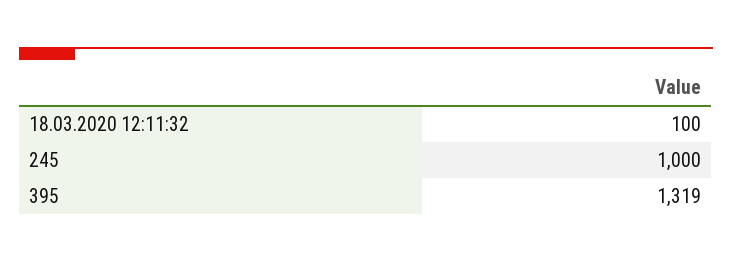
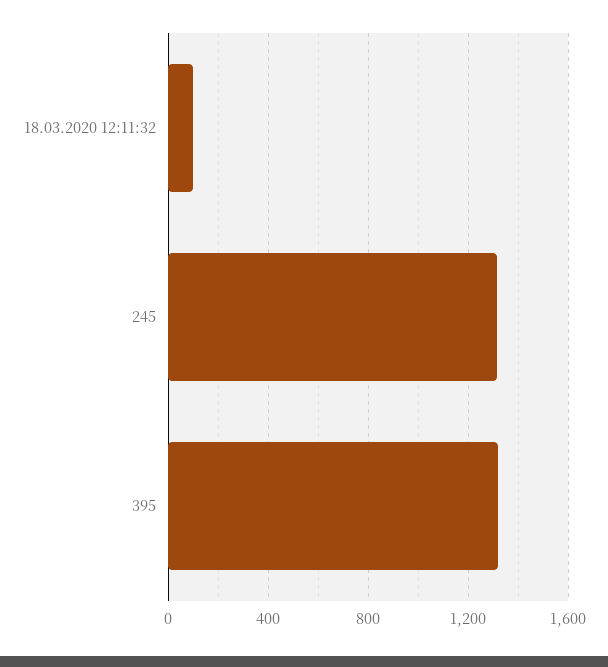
  {
    "18.03.2020 12:11:32": 100,
-   "245": 1000,
+   "245": 1300,
    "395": 1319
  }

